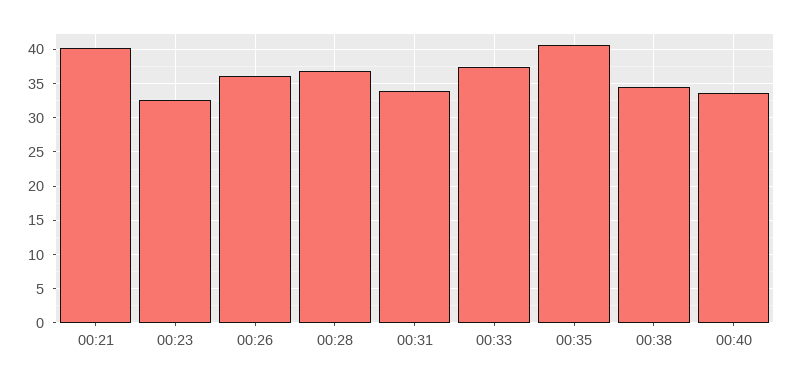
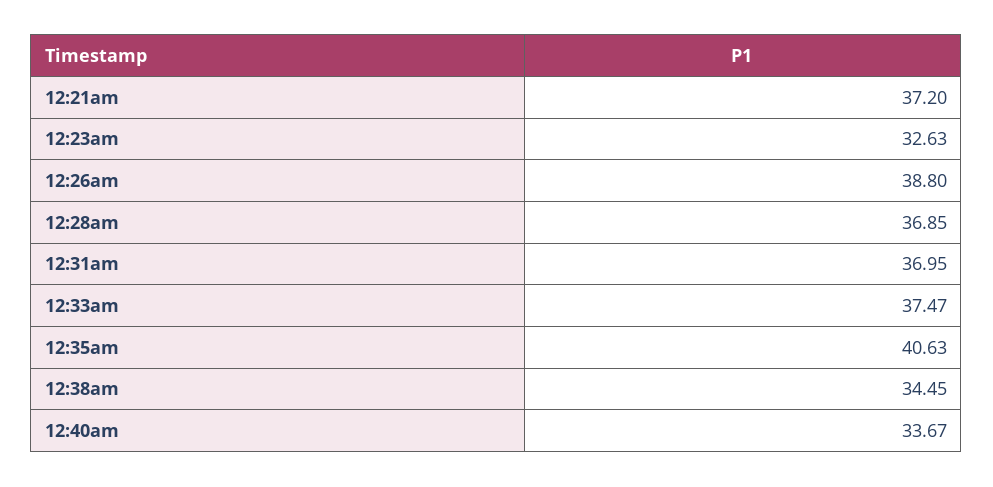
  {
-   "00:21": 40,
+   "00:21": 37.2,
    "00:23": 32.63,
-   "00:26": 36,
+   "00:26": 38.8,
    "00:28": 36.85,
-   "00:31": 34,
+   "00:31": 36.95,
    "00:33": 37.47,
    "00:35": 40.63,
    "00:38": 34.45,
    "00:40": 33.67
  }

